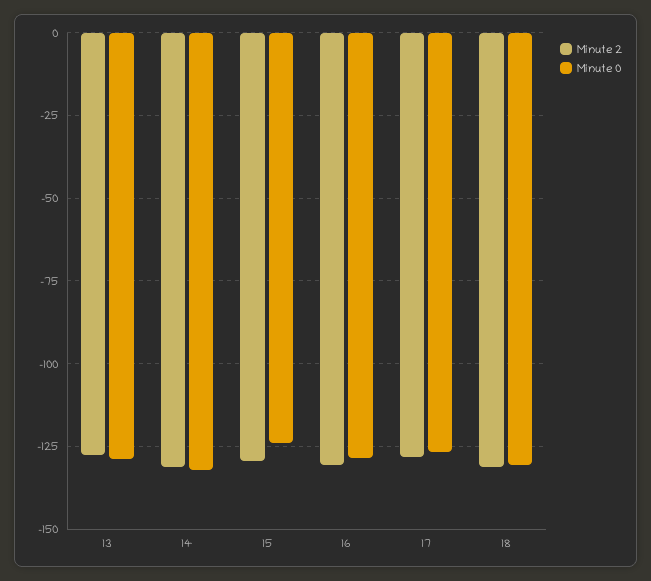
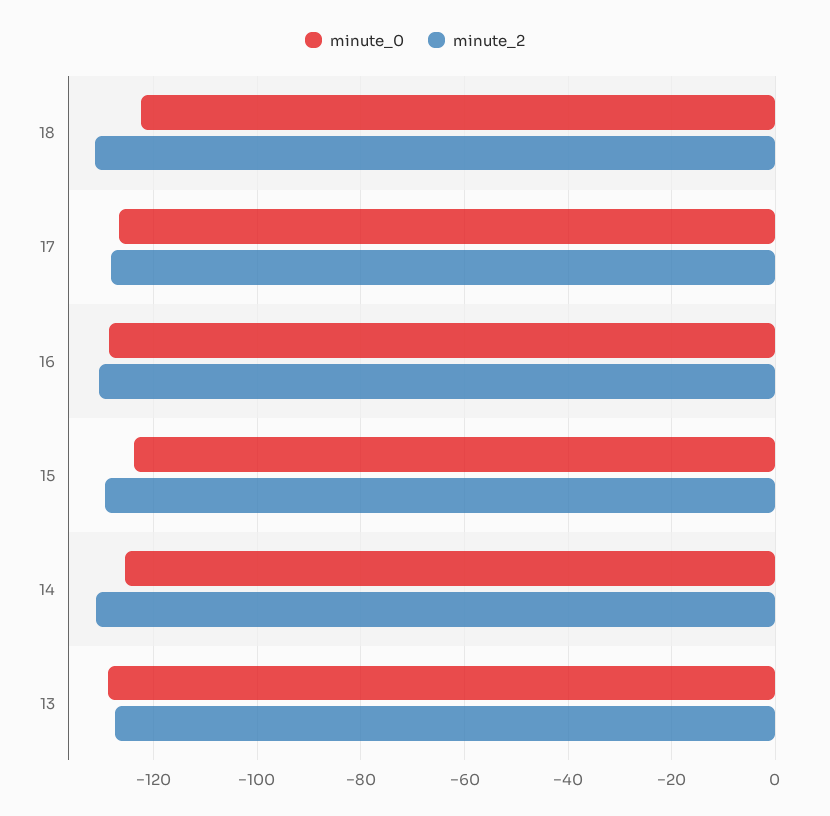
  {
    "Minute 2": {
      "13": -128,
      "14": -132,
      "15": -130,
      "16": -130,
      "17": -128,
      "18": -132
    },
    "Minute 0": {
      "13": -128,
-     "14": -132.5,
+     "14": -126,
      "15": -124,
      "16": -128,
      "17": -126,
-     "18": -130
+     "18": -122
    }
  }

